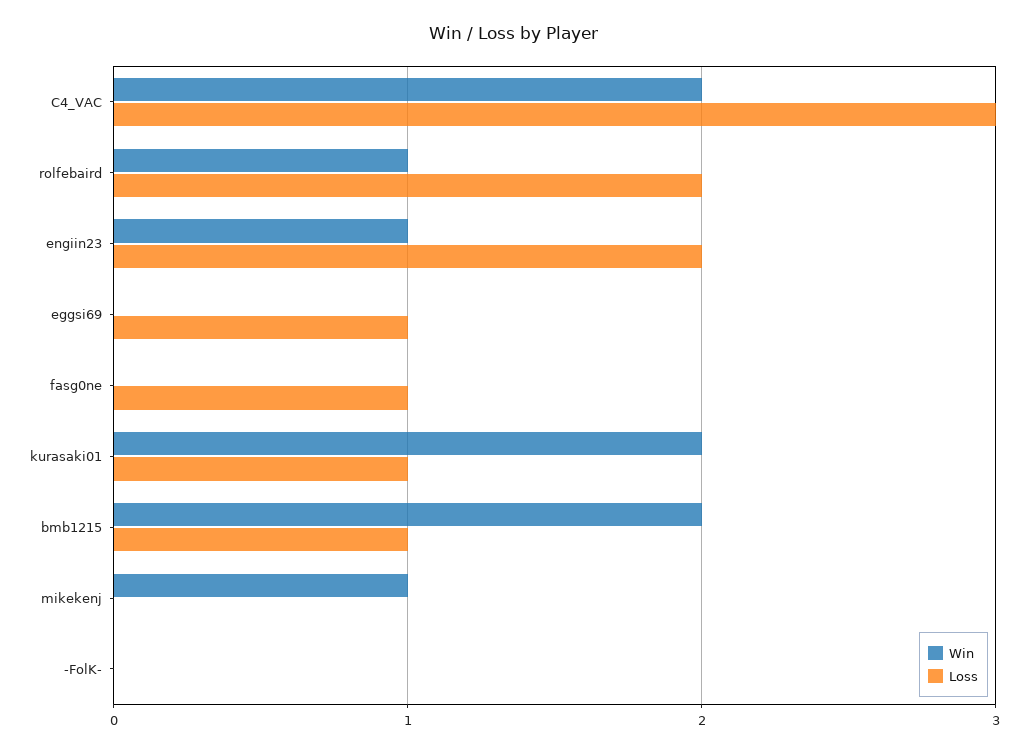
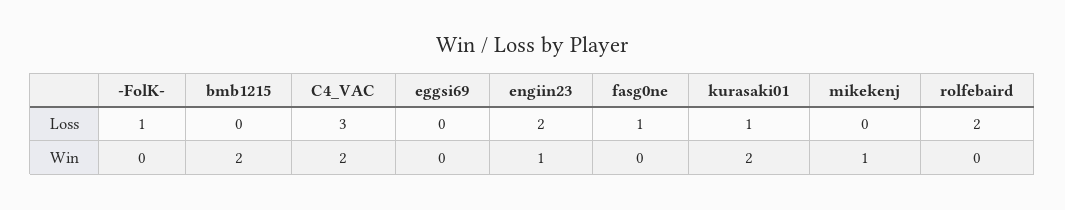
  {
    "Win": {
      "C4_VAC": 2,
-     "rolfebaird": 1,
+     "rolfebaird": 0,
      "engiin23": 1,
      "eggsi69": 0,
      "fasg0ne": 0,
      "kurasaki01": 2,
      "bmb1215": 2,
      "mikekenj": 1,
      "-FolK-": 0
    },
    "Loss": {
      "C4_VAC": 3,
      "rolfebaird": 2,
      "engiin23": 2,
-     "eggsi69": 1,
+     "eggsi69": 0,
      "fasg0ne": 1,
      "kurasaki01": 1,
-     "bmb1215": 1,
+     "bmb1215": 0,
      "mikekenj": 0,
-     "-FolK-": 0
+     "-FolK-": 1
    }
  }

